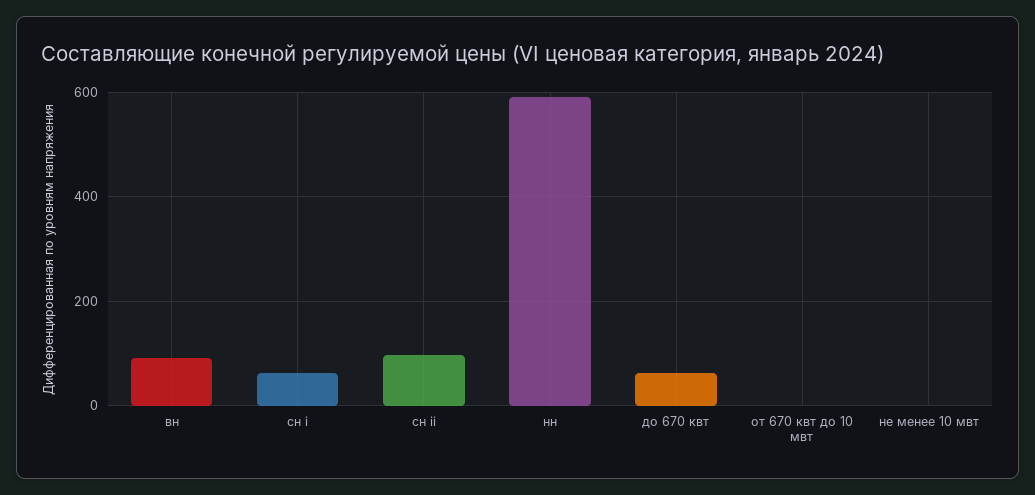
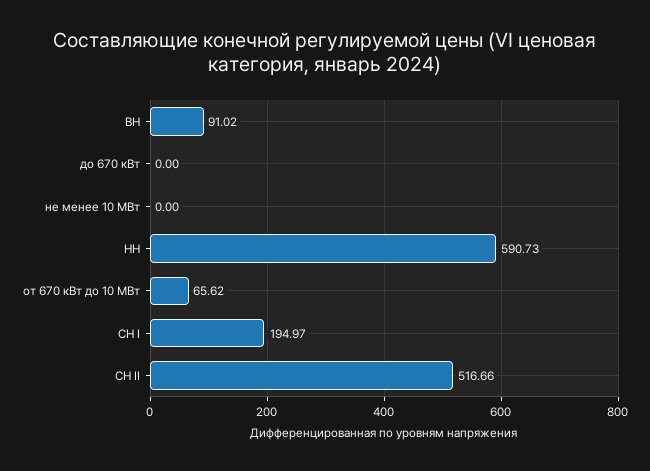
  {
    "вн": 91.02,
-   "сн i": 60,
+   "сн i": 194.97,
-   "сн ii": 100,
+   "сн ii": 516.66,
    "нн": 590.73,
-   "до 670 квт": 60,
+   "до 670 квт": 0,
-   "от 670 квт до 10 мвт": 0,
+   "от 670 квт до 10 мвт": 65.62,
    "не менее 10 мвт": 0
  }

